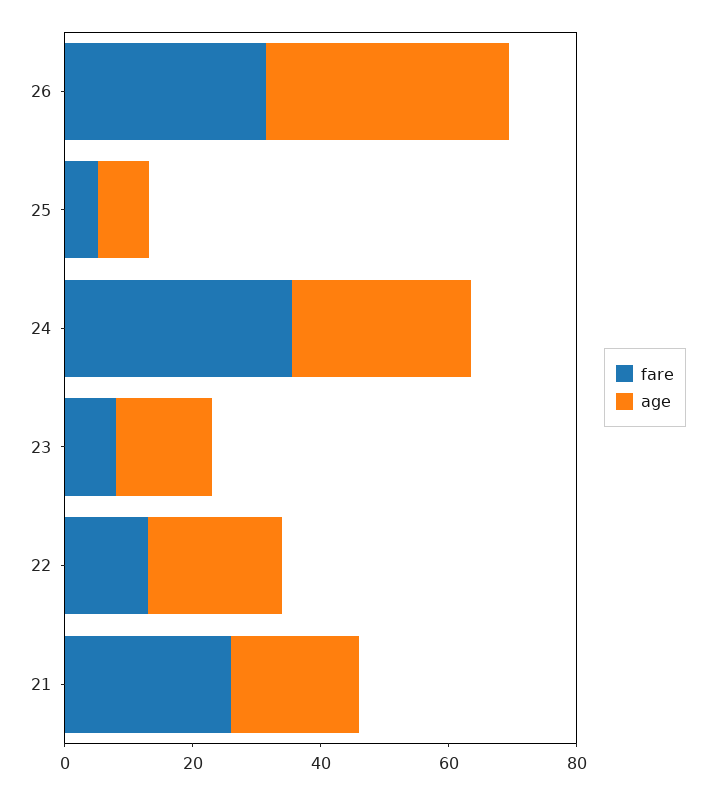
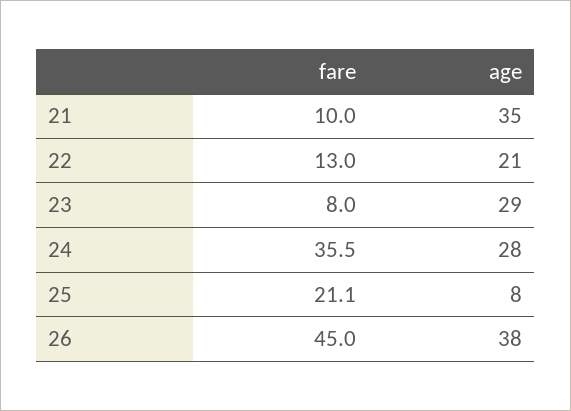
  {
    "fare": {
-     "26": 30,
+     "26": 45,
-     "25": 5,
+     "25": 21.1,
      "24": 35.5,
      "23": 8,
      "22": 13,
-     "21": 25
+     "21": 10
    },
    "age": {
      "26": 38,
      "25": 8,
      "24": 28,
-     "23": 15,
+     "23": 29,
      "22": 21,
-     "21": 20
+     "21": 35
    }
  }

